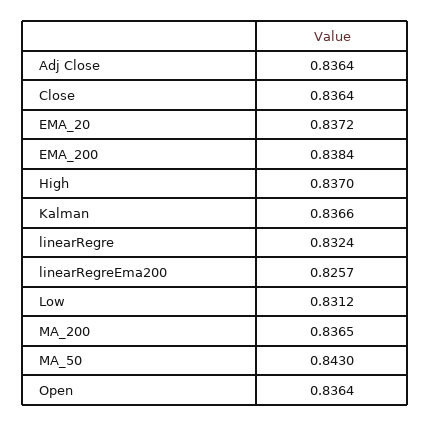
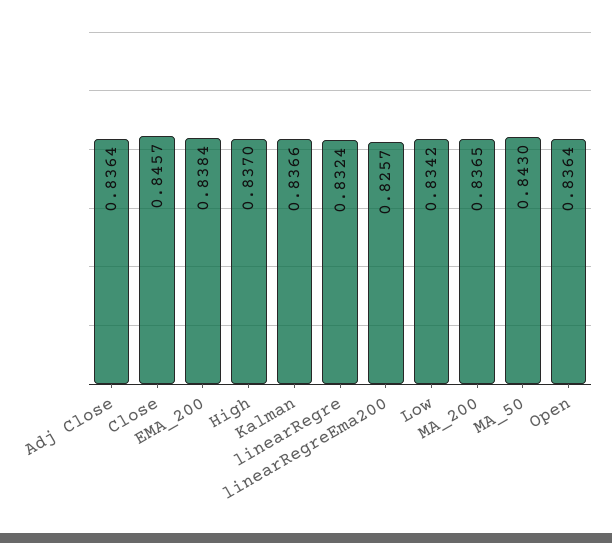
  {
    "Adj Close": 0.8364,
-   "Close": 0.8364,
+   "Close": 0.8457,
-   "EMA_20": 0.8372,
    "EMA_200": 0.8384,
    "High": 0.837,
    "Kalman": 0.8366,
    "linearRegre": 0.8324,
    "linearRegreEma200": 0.8257,
-   "Low": 0.8312,
+   "Low": 0.8342,
    "MA_200": 0.8365,
    "MA_50": 0.843,
    "Open": 0.8364
  }

